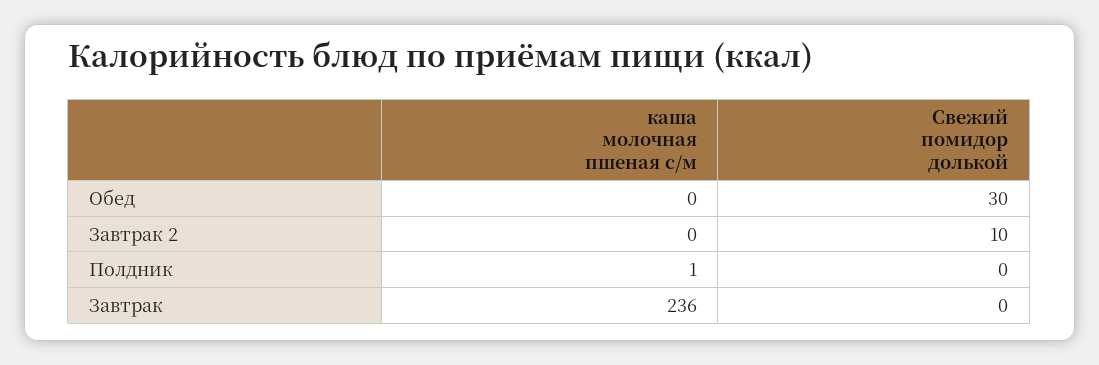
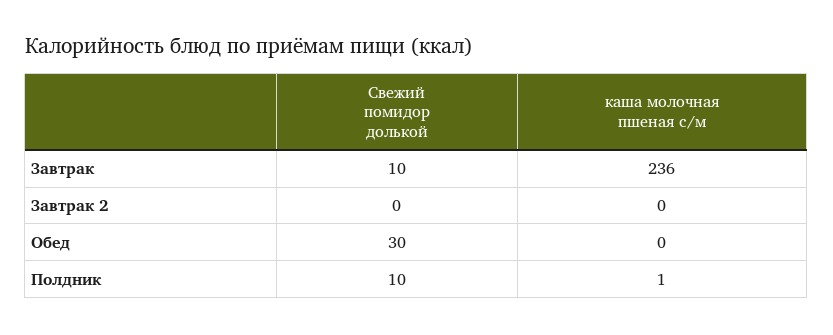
  {
    "каша молочная пшеная с/м": {
      "Обед": 0,
      "Завтрак 2": 0,
      "Полдник": 1,
      "Завтрак": 236
    },
    "Свежий помидор долькой": {
      "Обед": 30,
-     "Завтрак 2": 10,
+     "Завтрак 2": 0,
-     "Полдник": 0,
+     "Полдник": 10,
-     "Завтрак": 0
+     "Завтрак": 10
    }
  }

